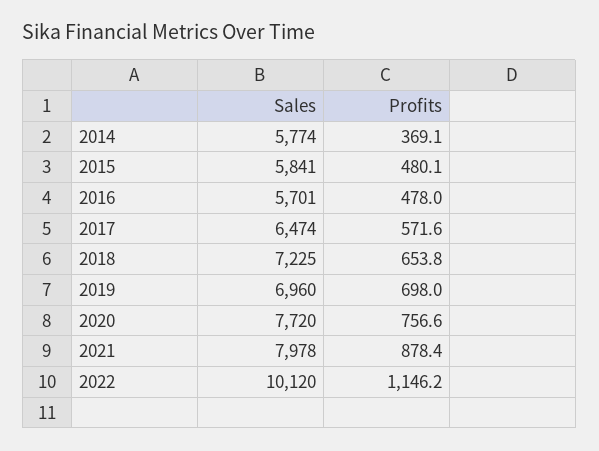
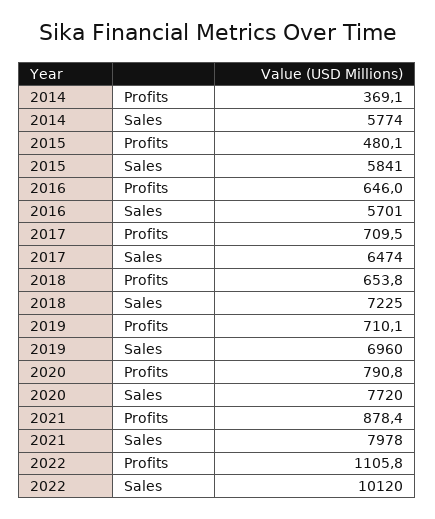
  {
    "Sales": {
      "2014": 5774,
      "2015": 5841,
      "2016": 5701,
      "2017": 6474,
      "2018": 7225,
      "2019": 6960,
      "2020": 7720,
      "2021": 7978,
      "2022": 10120
    },
    "Profits": {
      "2014": 369.1,
      "2015": 480.1,
-     "2016": 478,
+     "2016": 646,
-     "2017": 571.6,
+     "2017": 709.5,
      "2018": 653.8,
-     "2019": 698,
+     "2019": 710.1,
-     "2020": 756.6,
+     "2020": 790.8,
      "2021": 878.4,
-     "2022": 1146.2
+     "2022": 1105.8
    }
  }

